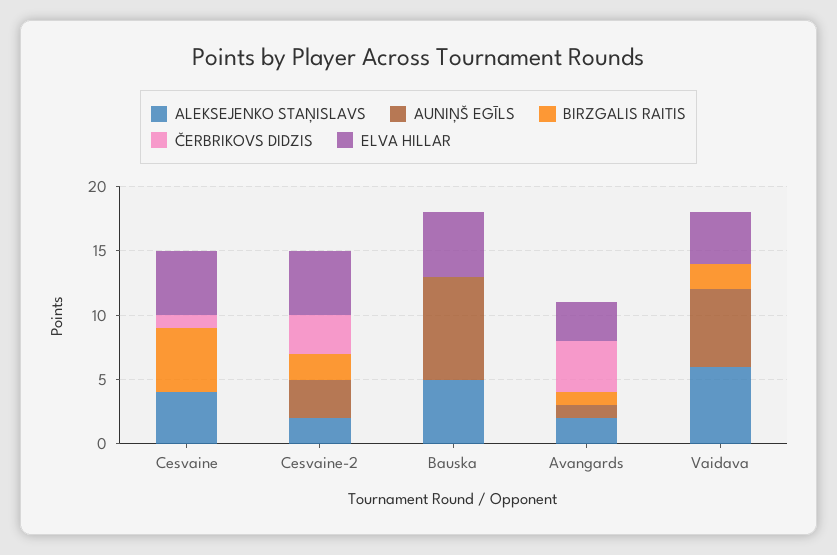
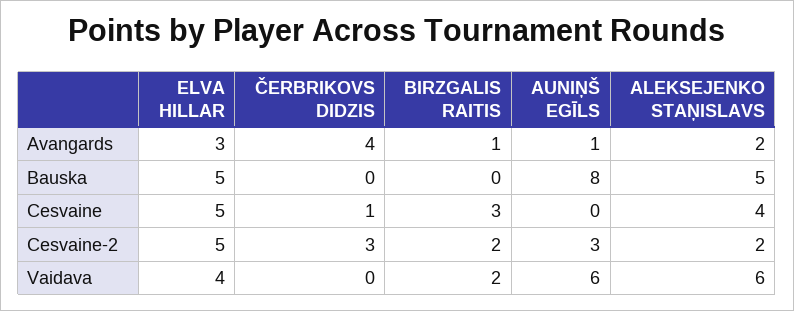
  {
    "ALEKSEJENKO STAŅISLAVS": {
      "Cesvaine": 4,
      "Cesvaine-2": 2,
      "Bauska": 5,
      "Avangards": 2,
      "Vaidava": 6
    },
    "AUNIŅŠ EGĪLS": {
      "Cesvaine": 0,
      "Cesvaine-2": 3,
      "Bauska": 8,
      "Avangards": 1,
      "Vaidava": 6
    },
    "BIRZGALIS RAITIS": {
-     "Cesvaine": 5,
+     "Cesvaine": 3,
      "Cesvaine-2": 2,
      "Bauska": 0,
      "Avangards": 1,
      "Vaidava": 2
    },
    "ČERBRIKOVS DIDZIS": {
      "Cesvaine": 1,
      "Cesvaine-2": 3,
      "Bauska": 0,
      "Avangards": 4,
      "Vaidava": 0
    },
    "ELVA HILLAR": {
      "Cesvaine": 5,
      "Cesvaine-2": 5,
      "Bauska": 5,
      "Avangards": 3,
      "Vaidava": 4
    }
  }

